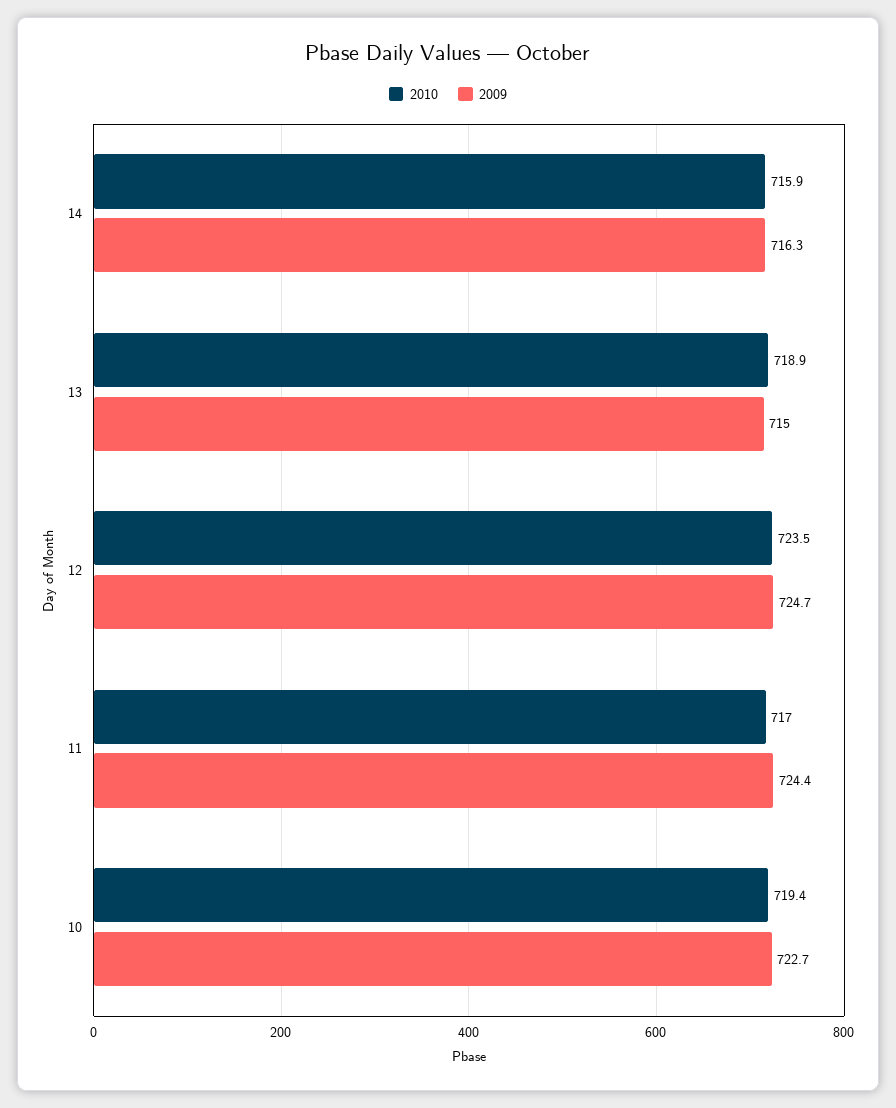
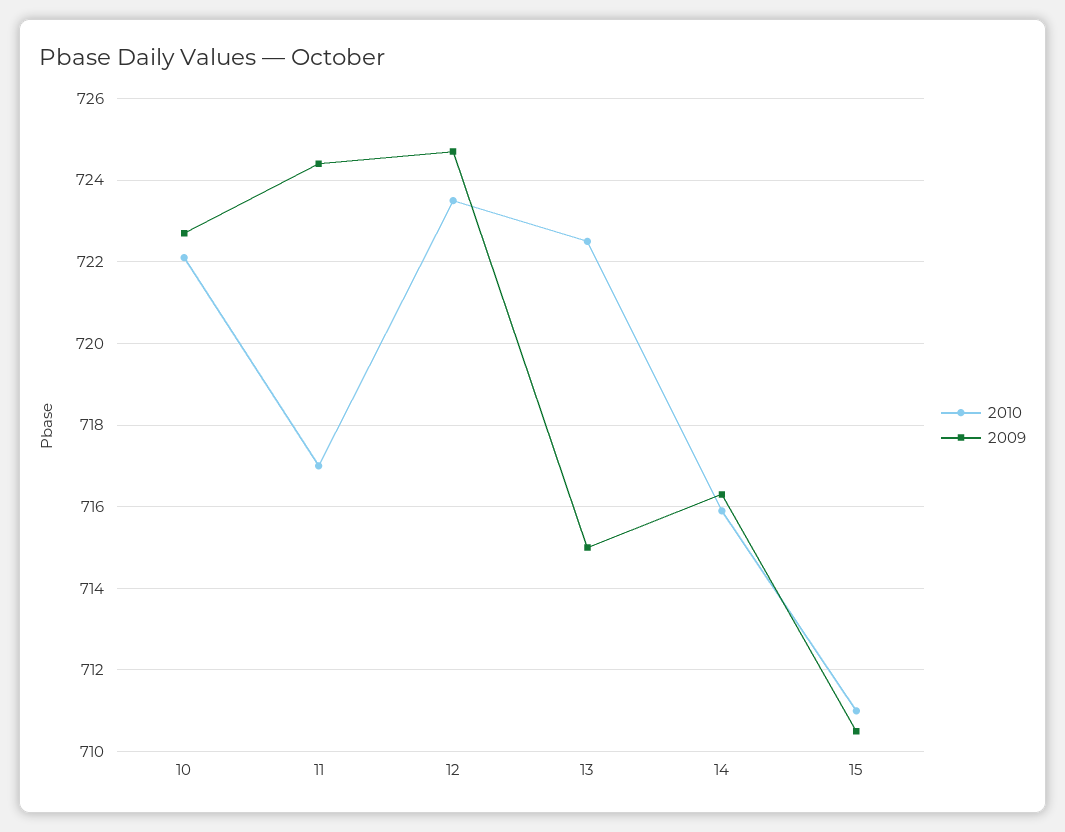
  {
    "2010": {
      "14": 715.9,
-     "13": 718.9,
+     "13": 722.5,
      "12": 723.5,
      "11": 717,
-     "10": 719.4
+     "10": 722,
+     "15": 711
    },
    "2009": {
      "14": 716.3,
      "13": 715,
      "12": 724.7,
      "11": 724.4,
-     "10": 722.7
+     "10": 722.7,
+     "15": 710.5
    }
  }

